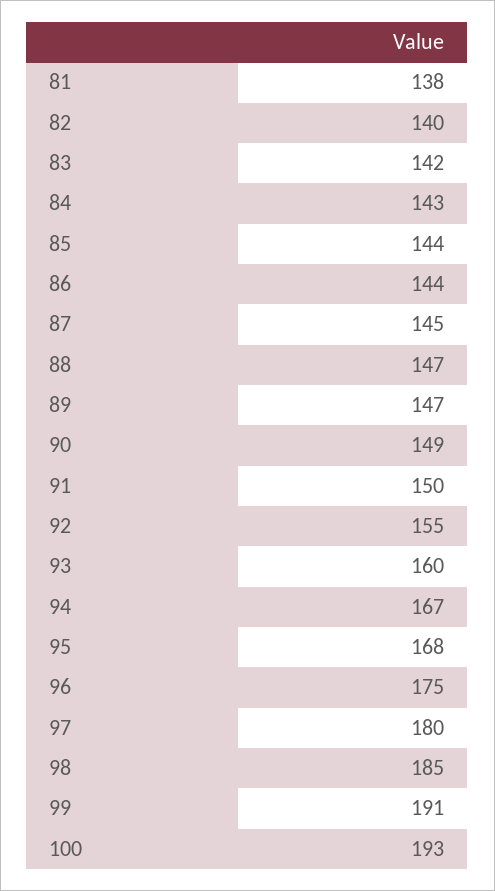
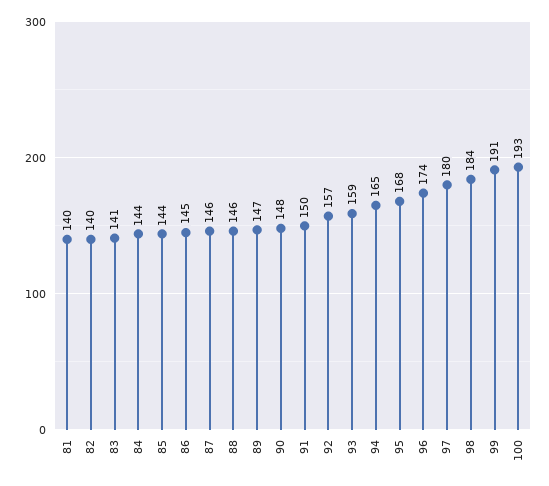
  {
-   "81": 138,
+   "81": 140,
    "82": 140,
-   "83": 142,
+   "83": 141,
-   "84": 143,
+   "84": 144,
    "85": 144,
-   "86": 144,
+   "86": 145,
-   "87": 145,
+   "87": 146,
-   "88": 147,
+   "88": 146,
    "89": 147,
-   "90": 149,
+   "90": 148,
    "91": 150,
-   "92": 155,
+   "92": 157,
-   "93": 160,
+   "93": 159,
-   "94": 167,
+   "94": 165,
    "95": 168,
-   "96": 175,
+   "96": 174,
    "97": 180,
-   "98": 185,
+   "98": 184,
    "99": 191,
    "100": 193
  }

